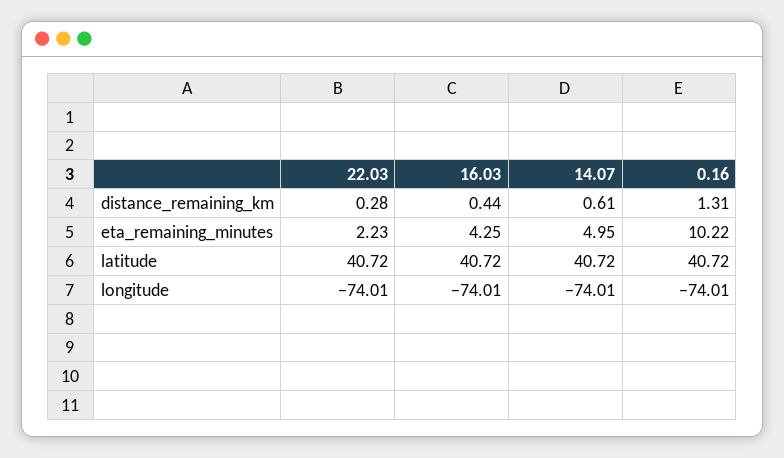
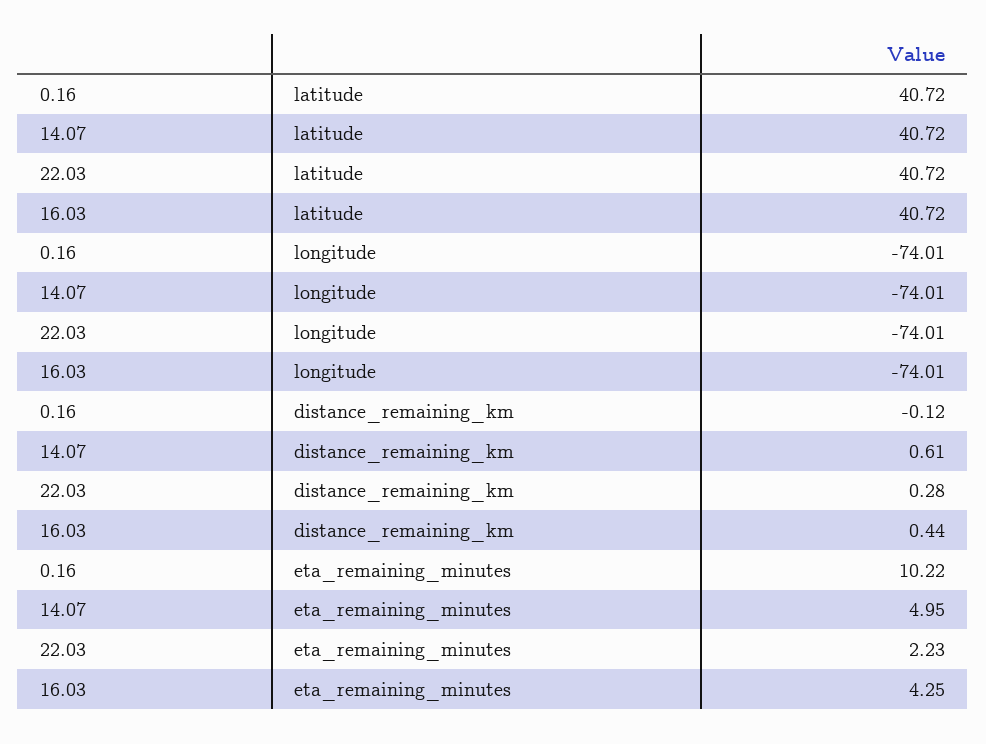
  {
    "22.03": {
      "distance_remaining_km": 0.28,
      "eta_remaining_minutes": 2.23,
      "latitude": 40.72,
      "longitude": -74.01
    },
    "16.03": {
      "distance_remaining_km": 0.44,
      "eta_remaining_minutes": 4.25,
      "latitude": 40.72,
      "longitude": -74.01
    },
    "14.07": {
      "distance_remaining_km": 0.61,
      "eta_remaining_minutes": 4.95,
      "latitude": 40.72,
      "longitude": -74.01
    },
    "0.16": {
-     "distance_remaining_km": 1.31,
+     "distance_remaining_km": -0.12,
      "eta_remaining_minutes": 10.22,
      "latitude": 40.72,
      "longitude": -74.01
    }
  }

